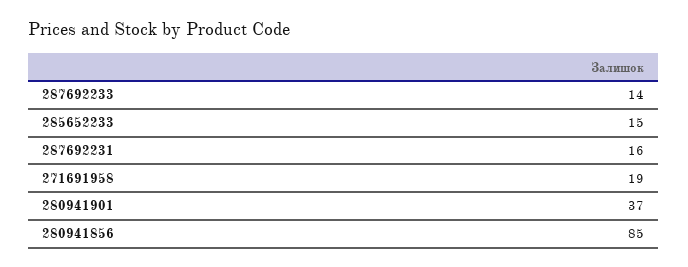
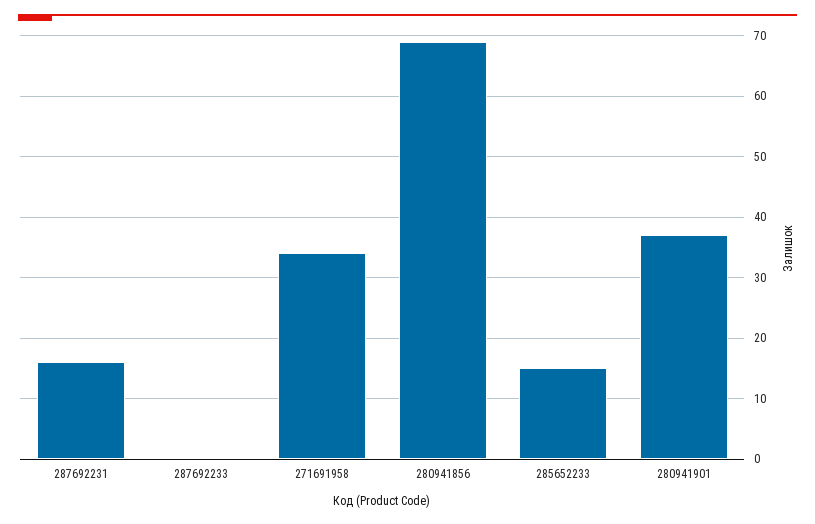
  {
-   "287692233": 14,
+   "287692233": 0,
    "285652233": 15,
    "287692231": 16,
-   "271691958": 19,
+   "271691958": 34,
    "280941901": 37,
-   "280941856": 85
+   "280941856": 69
  }

